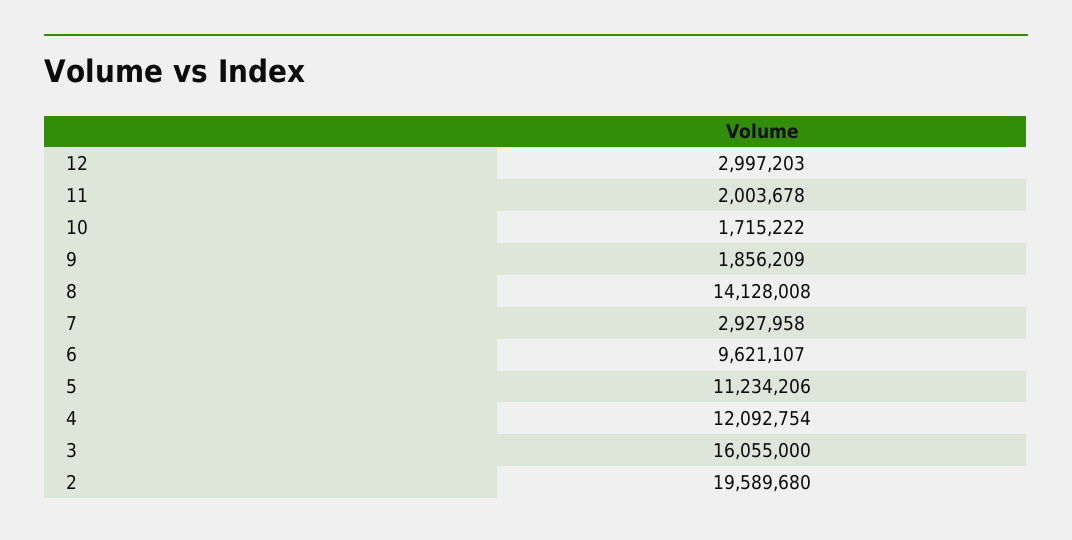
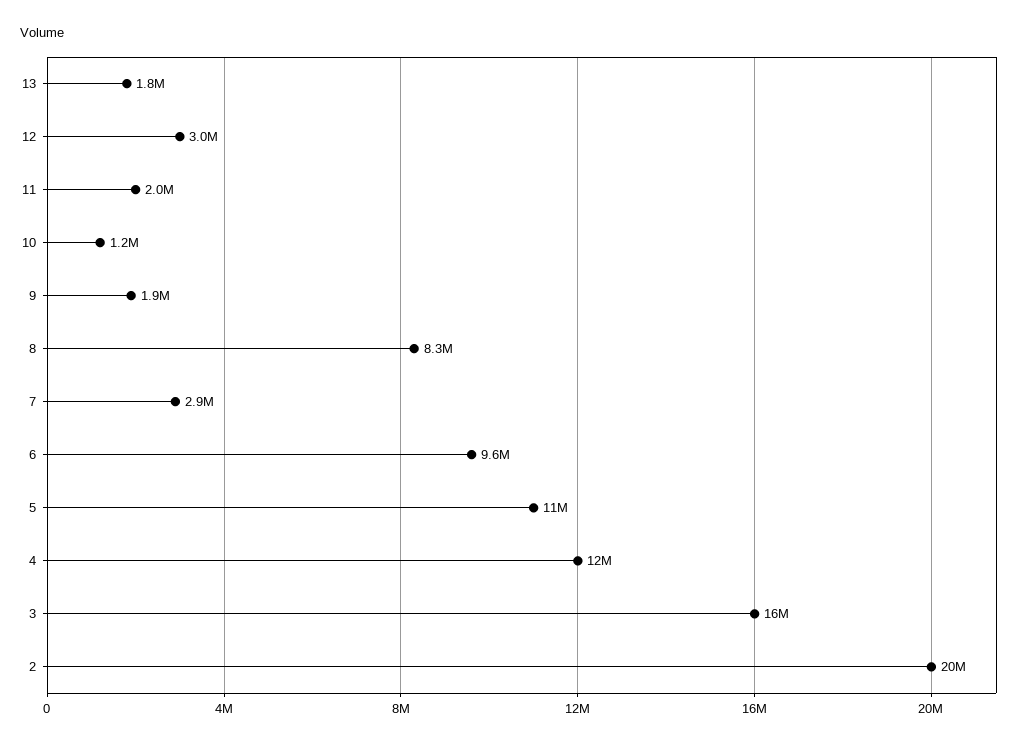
  {
    "12": 2997203,
    "11": 2003678,
-   "10": 1715222,
+   "10": 1200000,
    "9": 1856209,
-   "8": 14128008,
+   "8": 8300000,
    "7": 2927958,
    "6": 9621107,
    "5": 11234206,
    "4": 12092754,
    "3": 16055000,
-   "2": 19589680
+   "2": 19589680,
+   "13": 1800000
  }

